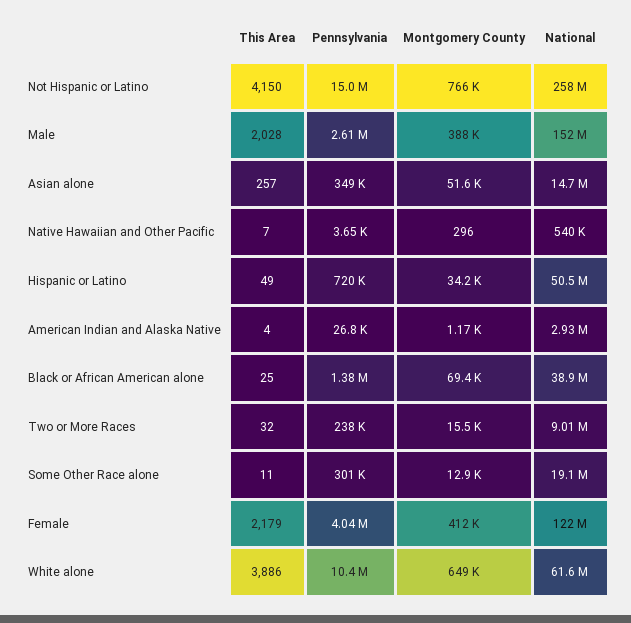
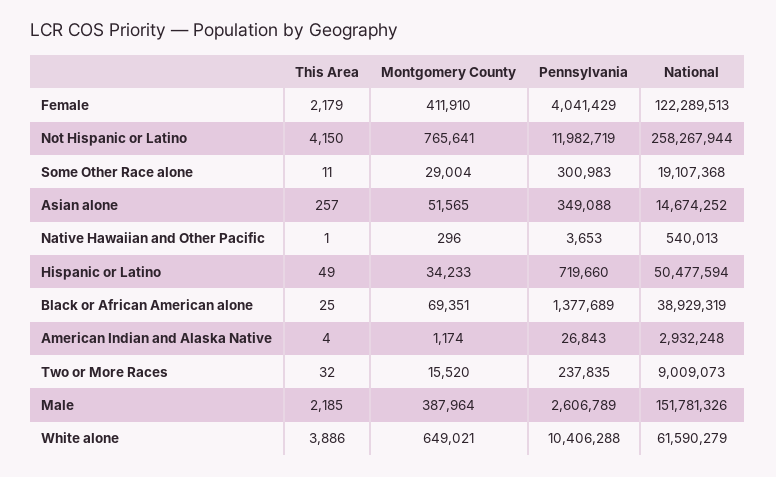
  {
    "This Area": {
      "Not Hispanic or Latino": 4150,
-     "Male": 2028,
+     "Male": 2185,
      "Asian alone": 257,
-     "Native Hawaiian and Other Pacific": 7,
+     "Native Hawaiian and Other Pacific": 1,
      "Hispanic or Latino": 49,
      "American Indian and Alaska Native": 4,
      "Black or African American alone": 25,
      "Two or More Races": 32,
      "Some Other Race alone": 11,
      "Female": 2179,
      "White alone": 3886
    },
    "Pennsylvania": {
-     "Not Hispanic or Latino": 15000000,
+     "Not Hispanic or Latino": 11982719,
      "Male": 2606789,
      "Asian alone": 349088,
      "Native Hawaiian and Other Pacific": 3653,
      "Hispanic or Latino": 719660,
      "American Indian and Alaska Native": 26843,
      "Black or African American alone": 1377689,
      "Two or More Races": 237835,
      "Some Other Race alone": 300983,
      "Female": 4041429,
      "White alone": 10406288
    },
    "Montgomery County": {
      "Not Hispanic or Latino": 765641,
      "Male": 387964,
      "Asian alone": 51565,
      "Native Hawaiian and Other Pacific": 296,
      "Hispanic or Latino": 34233,
      "American Indian and Alaska Native": 1174,
      "Black or African American alone": 69351,
      "Two or More Races": 15520,
-     "Some Other Race alone": 12900,
+     "Some Other Race alone": 29004,
      "Female": 411910,
      "White alone": 649021
    },
    "National": {
      "Not Hispanic or Latino": 258267944,
      "Male": 151781326,
      "Asian alone": 14674252,
      "Native Hawaiian and Other Pacific": 540013,
      "Hispanic or Latino": 50477594,
      "American Indian and Alaska Native": 2932248,
      "Black or African American alone": 38929319,
      "Two or More Races": 9009073,
      "Some Other Race alone": 19107368,
      "Female": 122289513,
      "White alone": 61590279
    }
  }

